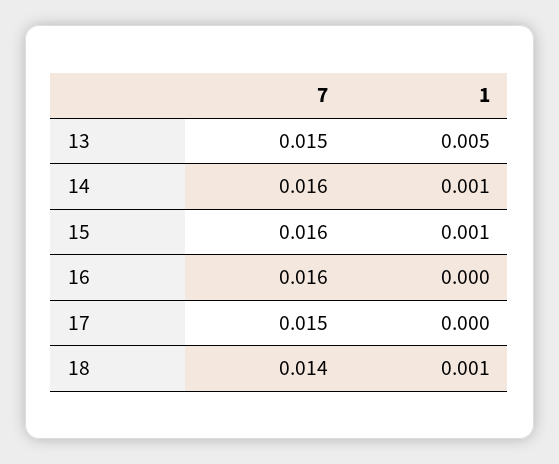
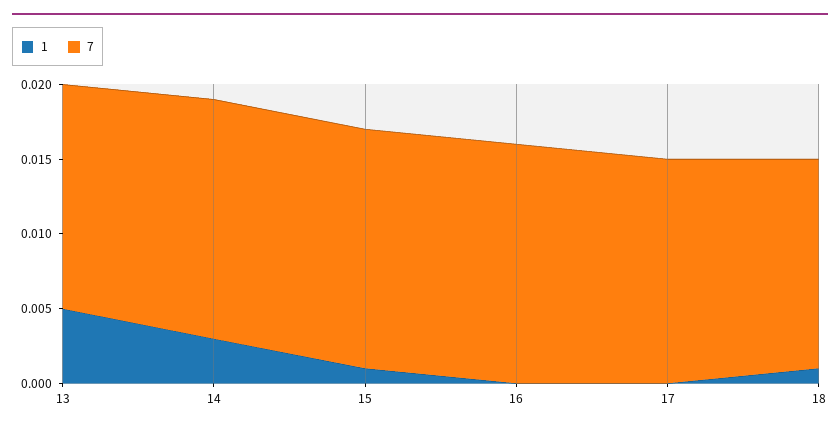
  {
    "7": {
      "13": 0.015,
      "14": 0.016,
      "15": 0.016,
      "16": 0.016,
      "17": 0.015,
      "18": 0.014
    },
    "1": {
      "13": 0.005,
-     "14": 0.001,
+     "14": 0.003,
      "15": 0.001,
      "16": 0,
      "17": 0,
      "18": 0.001
    }
  }

